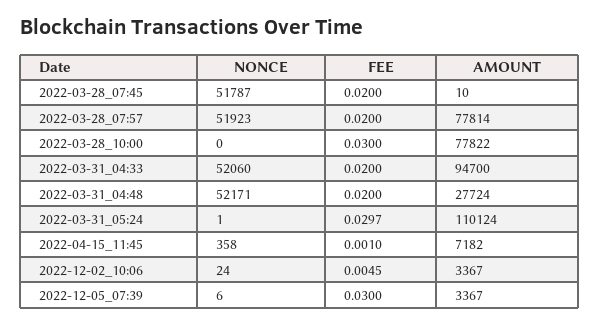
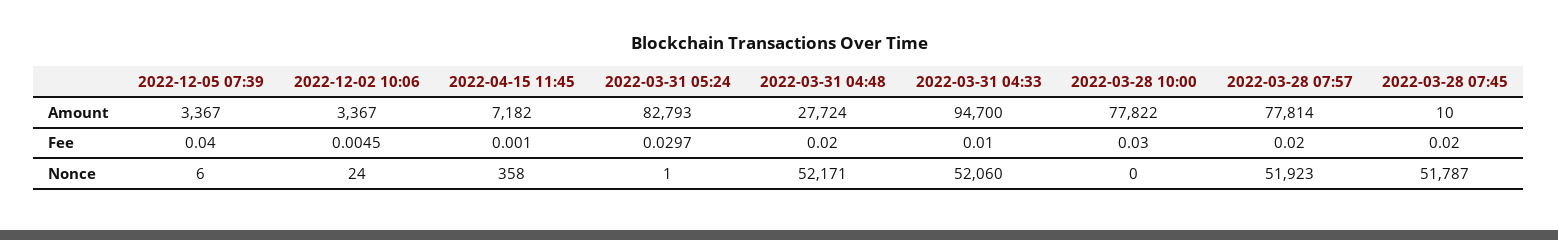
  {
    "NONCE": {
      "2022-03-28_07:45": 51787,
      "2022-03-28_07:57": 51923,
      "2022-03-28_10:00": 0,
      "2022-03-31_04:33": 52060,
      "2022-03-31_04:48": 52171,
      "2022-03-31_05:24": 1,
      "2022-04-15_11:45": 358,
      "2022-12-02_10:06": 24,
      "2022-12-05_07:39": 6
    },
    "FEE": {
      "2022-03-28_07:45": 0.02,
      "2022-03-28_07:57": 0.02,
      "2022-03-28_10:00": 0.03,
-     "2022-03-31_04:33": 0.02,
+     "2022-03-31_04:33": 0.01,
      "2022-03-31_04:48": 0.02,
      "2022-03-31_05:24": 0.0297,
      "2022-04-15_11:45": 0.001,
      "2022-12-02_10:06": 0.0045,
-     "2022-12-05_07:39": 0.03
+     "2022-12-05_07:39": 0.04
    },
    "AMOUNT": {
      "2022-03-28_07:45": 10,
      "2022-03-28_07:57": 77814,
      "2022-03-28_10:00": 77822,
      "2022-03-31_04:33": 94700,
      "2022-03-31_04:48": 27724,
-     "2022-03-31_05:24": 110124,
+     "2022-03-31_05:24": 82793,
      "2022-04-15_11:45": 7182,
      "2022-12-02_10:06": 3367,
      "2022-12-05_07:39": 3367
    }
  }

